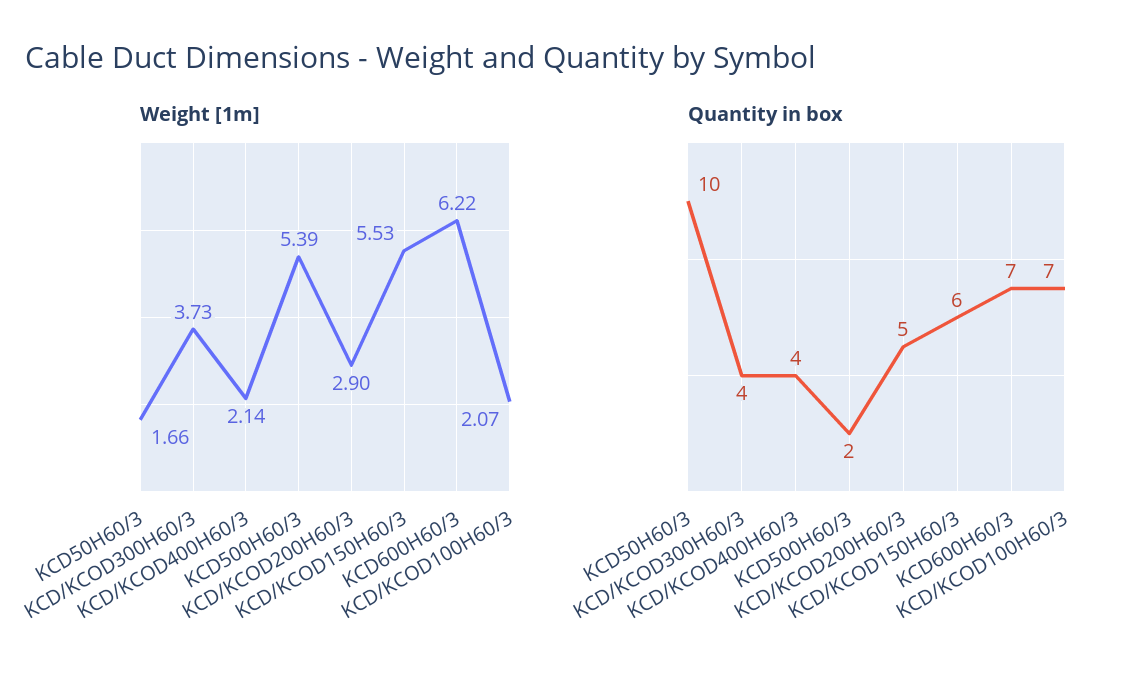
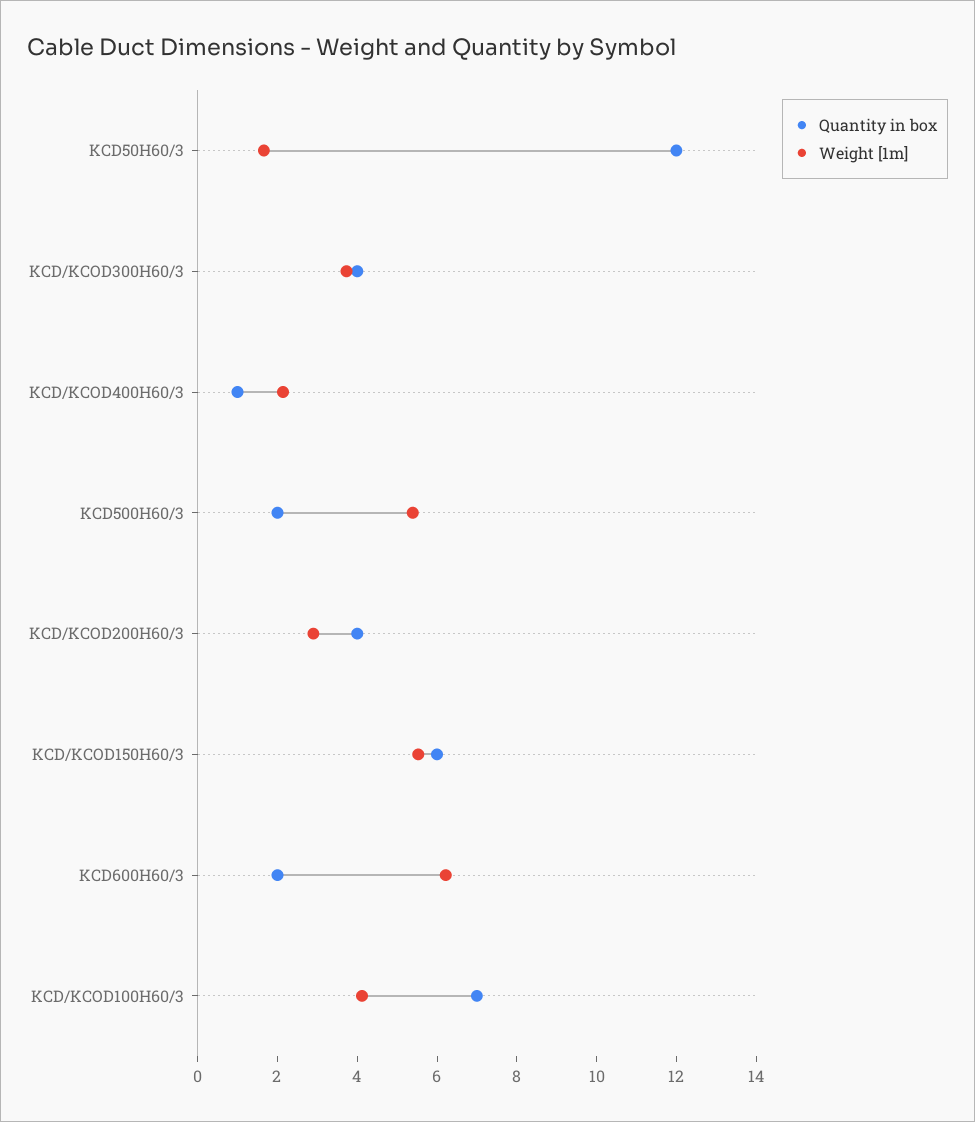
  {
    "Weight [1m]": {
      "KCD50H60/3": 1.66,
      "KCD/KCOD300H60/3": 3.73,
      "KCD/KCOD400H60/3": 2.14,
      "KCD500H60/3": 5.39,
      "KCD/KCOD200H60/3": 2.9,
      "KCD/KCOD150H60/3": 5.53,
      "KCD600H60/3": 6.22,
-     "KCD/KCOD100H60/3": 2.07
+     "KCD/KCOD100H60/3": 4
    },
    "Quantity in box": {
-     "KCD50H60/3": 10,
+     "KCD50H60/3": 12,
      "KCD/KCOD300H60/3": 4,
-     "KCD/KCOD400H60/3": 4,
+     "KCD/KCOD400H60/3": 1,
      "KCD500H60/3": 2,
-     "KCD/KCOD200H60/3": 5,
+     "KCD/KCOD200H60/3": 4,
      "KCD/KCOD150H60/3": 6,
-     "KCD600H60/3": 7,
+     "KCD600H60/3": 2,
      "KCD/KCOD100H60/3": 7
    }
  }

